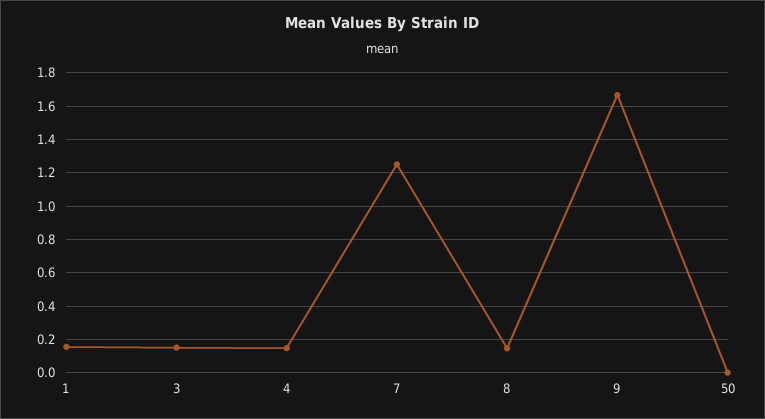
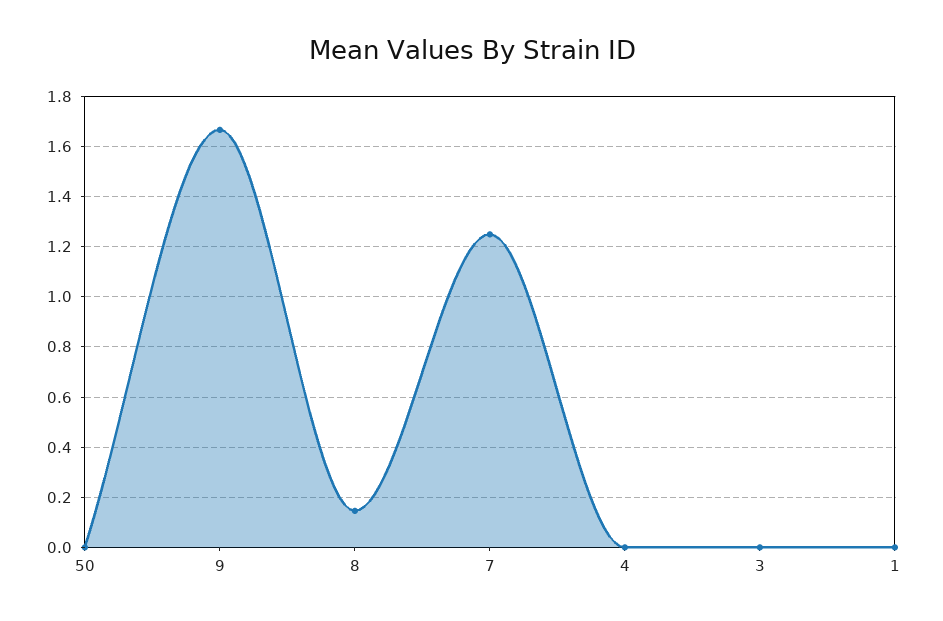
  {
-   "1": 0.15,
+   "1": 0,
-   "3": 0.15,
+   "3": 0,
-   "4": 0.15,
+   "4": 0,
    "7": 1.25,
    "8": 0.15,
    "9": 1.675,
    "50": 0
  }

